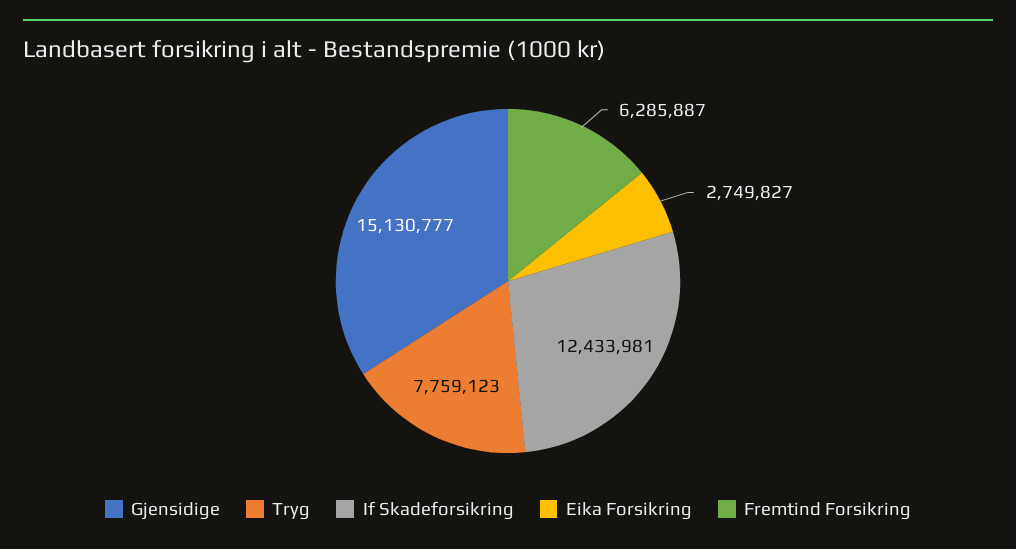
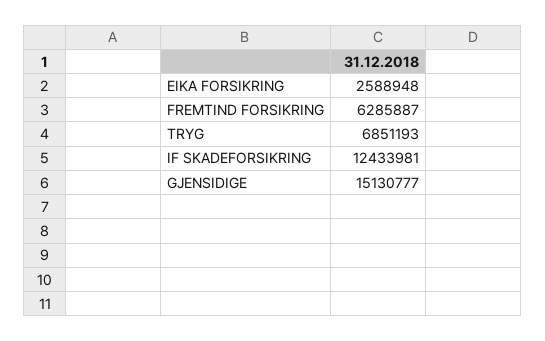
  {
    "Gjensidige": 15130777,
-   "Tryg": 7759123,
+   "Tryg": 6851193,
    "If Skadeforsikring": 12433981,
-   "Eika Forsikring": 2749827,
+   "Eika Forsikring": 2588948,
    "Fremtind Forsikring": 6285887
  }

